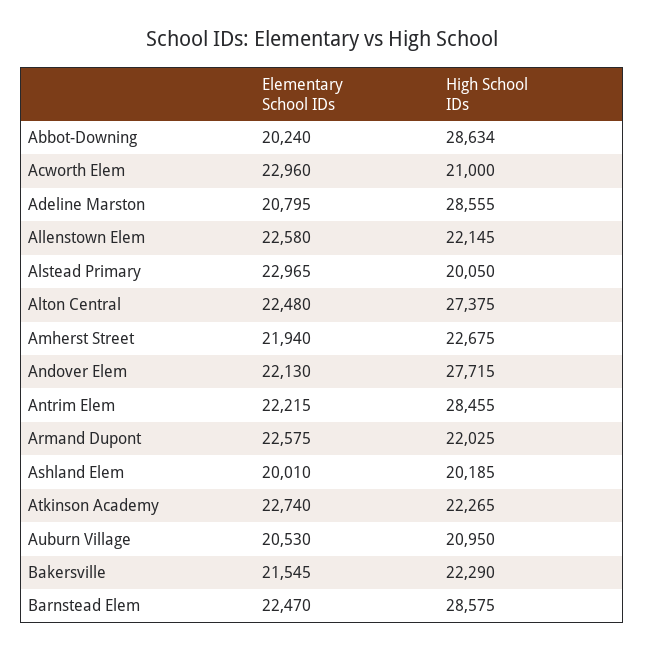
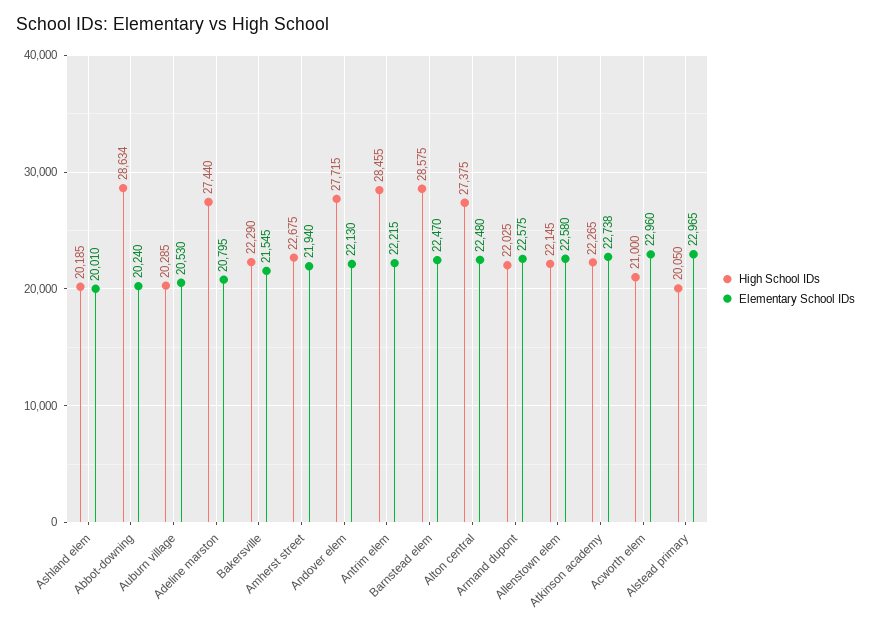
  {
    "Elementary School IDs": {
      "Abbot-Downing": 20240,
      "Acworth Elem": 22960,
      "Adeline Marston": 20795,
      "Allenstown Elem": 22580,
      "Alstead Primary": 22965,
      "Alton Central": 22480,
      "Amherst Street": 21940,
      "Andover Elem": 22130,
      "Antrim Elem": 22215,
      "Armand Dupont": 22575,
      "Ashland Elem": 20010,
-     "Atkinson Academy": 22740,
+     "Atkinson Academy": 22738,
      "Auburn Village": 20530,
      "Bakersville": 21545,
      "Barnstead Elem": 22470
    },
    "High School IDs": {
      "Abbot-Downing": 28634,
      "Acworth Elem": 21000,
-     "Adeline Marston": 28555,
+     "Adeline Marston": 27440,
      "Allenstown Elem": 22145,
      "Alstead Primary": 20050,
      "Alton Central": 27375,
      "Amherst Street": 22675,
      "Andover Elem": 27715,
      "Antrim Elem": 28455,
      "Armand Dupont": 22025,
      "Ashland Elem": 20185,
      "Atkinson Academy": 22265,
-     "Auburn Village": 20950,
+     "Auburn Village": 20285,
      "Bakersville": 22290,
      "Barnstead Elem": 28575
    }
  }

